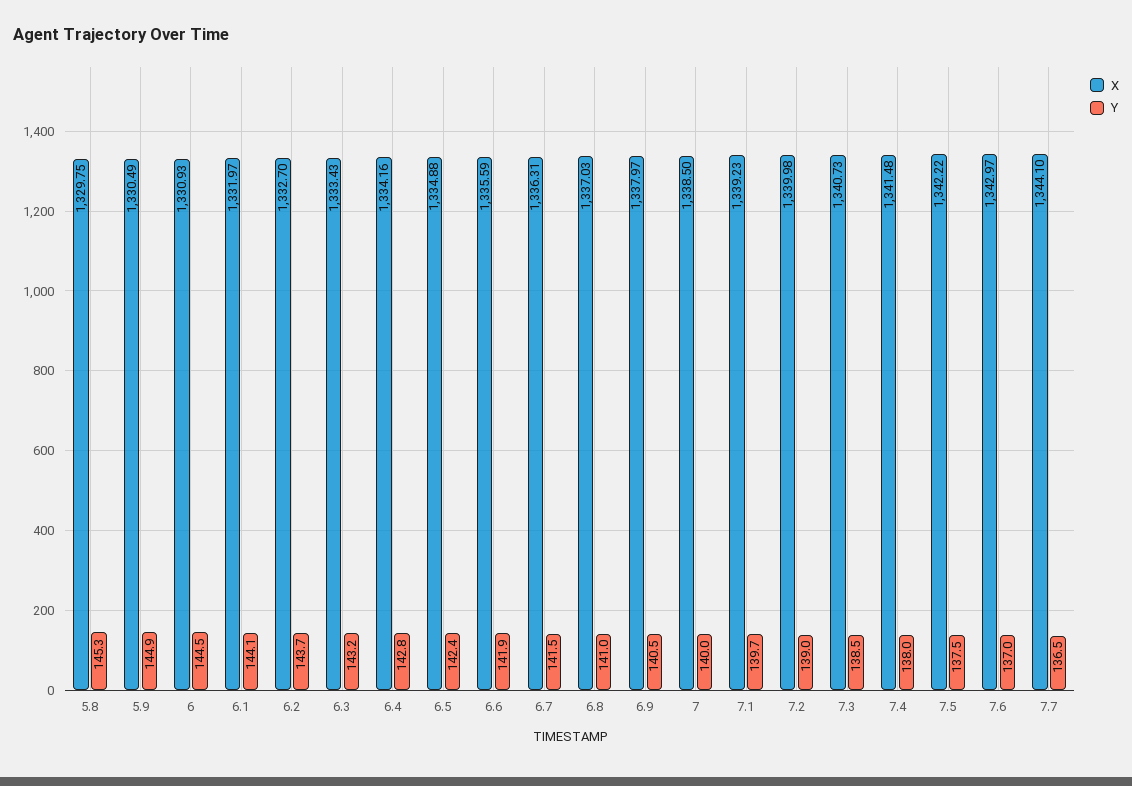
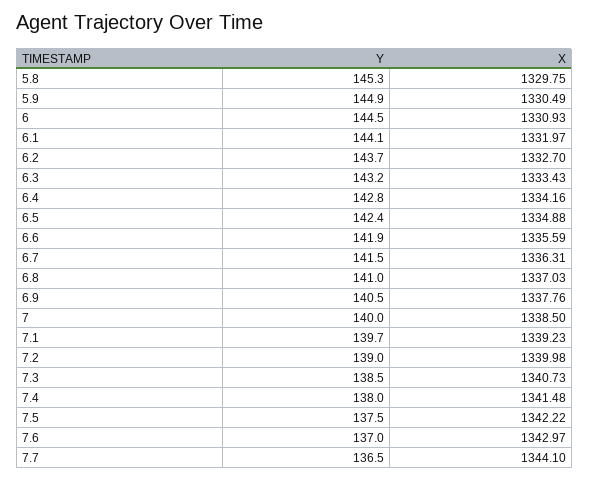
  {
    "X": {
      "5.8": 1329.75,
      "5.9": 1330.49,
      "6": 1330.93,
      "6.1": 1331.97,
      "6.2": 1332.7,
      "6.3": 1333.43,
      "6.4": 1334.16,
      "6.5": 1334.88,
      "6.6": 1335.59,
      "6.7": 1336.31,
      "6.8": 1337.03,
-     "6.9": 1337.97,
+     "6.9": 1337.76,
      "7": 1338.5,
      "7.1": 1339.23,
      "7.2": 1339.98,
      "7.3": 1340.73,
      "7.4": 1341.48,
      "7.5": 1342.22,
      "7.6": 1342.97,
      "7.7": 1344.1
    },
    "Y": {
      "5.8": 145.3,
      "5.9": 144.9,
      "6": 144.5,
      "6.1": 144.1,
      "6.2": 143.7,
      "6.3": 143.2,
      "6.4": 142.8,
      "6.5": 142.4,
      "6.6": 141.9,
      "6.7": 141.5,
      "6.8": 141,
      "6.9": 140.5,
      "7": 140,
      "7.1": 139.7,
      "7.2": 139,
      "7.3": 138.5,
      "7.4": 138,
      "7.5": 137.5,
      "7.6": 137,
      "7.7": 136.5
    }
  }

